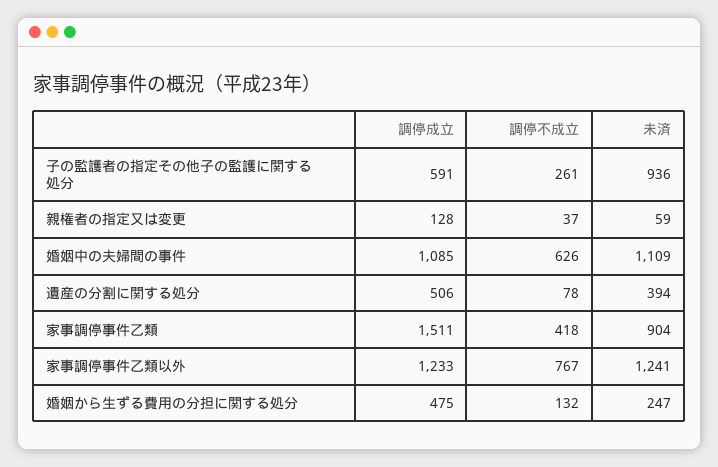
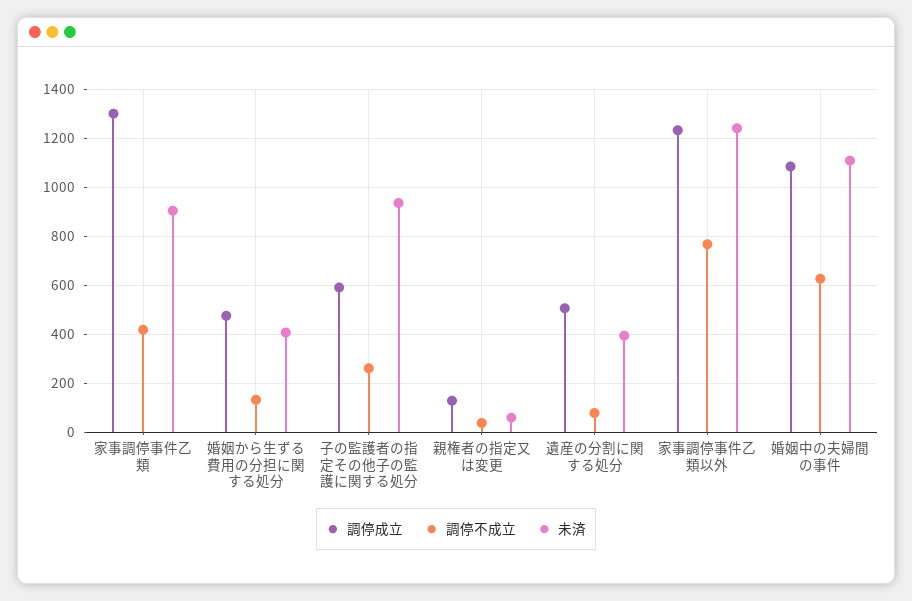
  {
    "調停成立": {
      "子の監護者の指定その他子の監護に関する処分": 591,
      "親権者の指定又は変更": 128,
      "婚姻中の夫婦間の事件": 1085,
      "遺産の分割に関する処分": 506,
-     "家事調停事件乙類": 1511,
+     "家事調停事件乙類": 1300,
      "家事調停事件乙類以外": 1233,
      "婚姻から生ずる費用の分担に関する処分": 475
    },
    "調停不成立": {
      "子の監護者の指定その他子の監護に関する処分": 261,
      "親権者の指定又は変更": 37,
      "婚姻中の夫婦間の事件": 626,
      "遺産の分割に関する処分": 78,
      "家事調停事件乙類": 418,
      "家事調停事件乙類以外": 767,
      "婚姻から生ずる費用の分担に関する処分": 132
    },
    "未済": {
      "子の監護者の指定その他子の監護に関する処分": 936,
      "親権者の指定又は変更": 59,
      "婚姻中の夫婦間の事件": 1109,
      "遺産の分割に関する処分": 394,
      "家事調停事件乙類": 904,
      "家事調停事件乙類以外": 1241,
-     "婚姻から生ずる費用の分担に関する処分": 247
+     "婚姻から生ずる費用の分担に関する処分": 400
    }
  }

